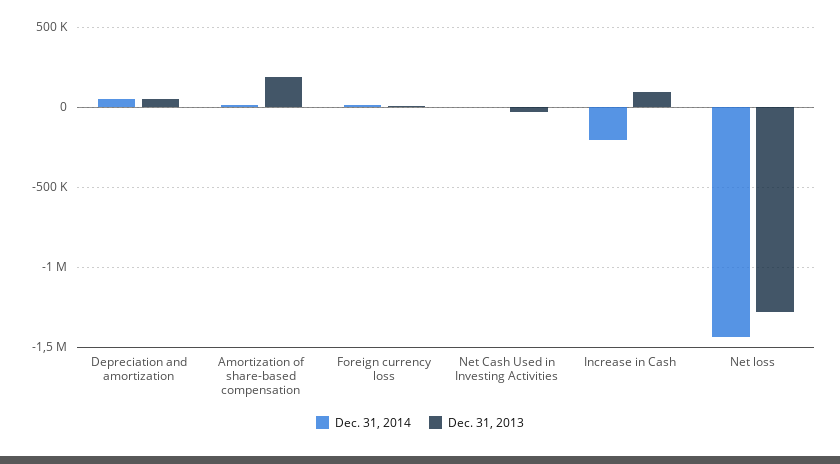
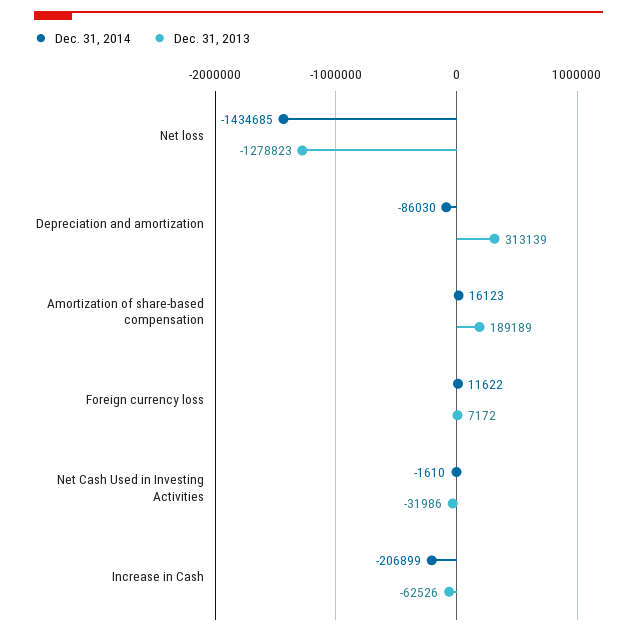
  {
    "Dec. 31, 2014": {
-     "Depreciation and amortization": 50000,
+     "Depreciation and amortization": -86030,
      "Amortization of share-based compensation": 16123,
      "Foreign currency loss": 11622,
      "Net Cash Used in Investing Activities": -1610,
      "Increase in Cash": -206899,
      "Net loss": -1434685
    },
    "Dec. 31, 2013": {
-     "Depreciation and amortization": 50000,
+     "Depreciation and amortization": 313139,
      "Amortization of share-based compensation": 189189,
      "Foreign currency loss": 7172,
      "Net Cash Used in Investing Activities": -31986,
-     "Increase in Cash": 100000,
+     "Increase in Cash": -62526,
      "Net loss": -1278823
    }
  }

